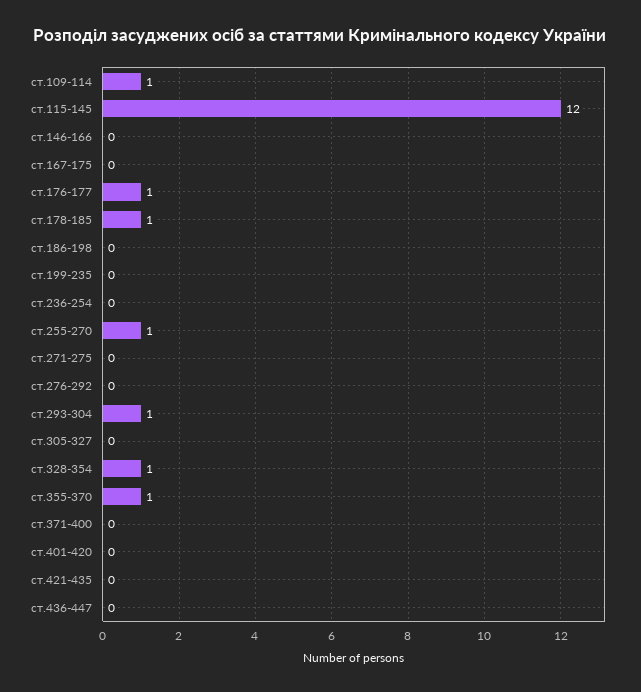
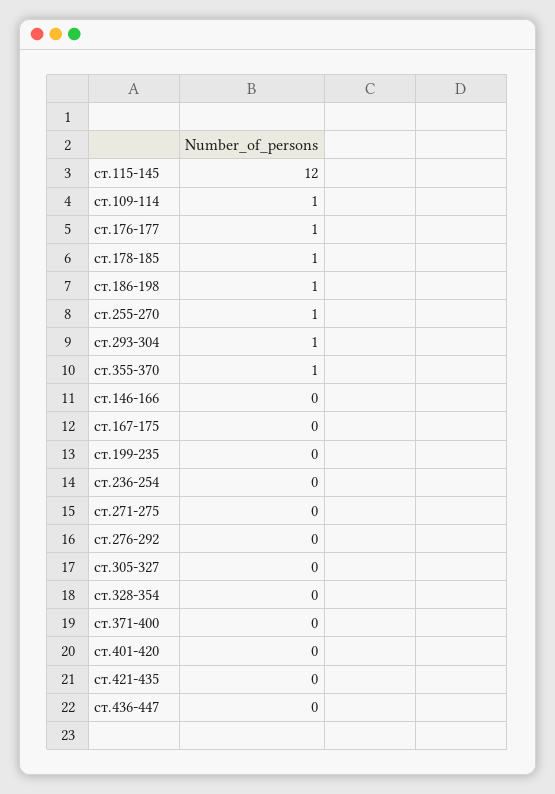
  {
    "ст.109-114": 1,
    "ст.115-145": 12,
    "ст.146-166": 0,
    "ст.167-175": 0,
    "ст.176-177": 1,
    "ст.178-185": 1,
-   "ст.186-198": 0,
+   "ст.186-198": 1,
    "ст.199-235": 0,
    "ст.236-254": 0,
    "ст.255-270": 1,
    "ст.271-275": 0,
    "ст.276-292": 0,
    "ст.293-304": 1,
    "ст.305-327": 0,
-   "ст.328-354": 1,
+   "ст.328-354": 0,
    "ст.355-370": 1,
    "ст.371-400": 0,
    "ст.401-420": 0,
    "ст.421-435": 0,
    "ст.436-447": 0
  }

